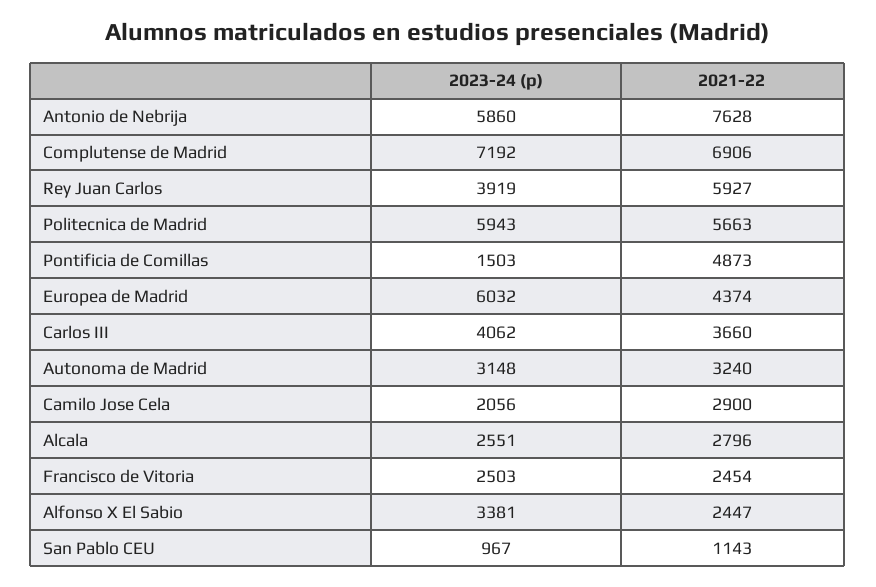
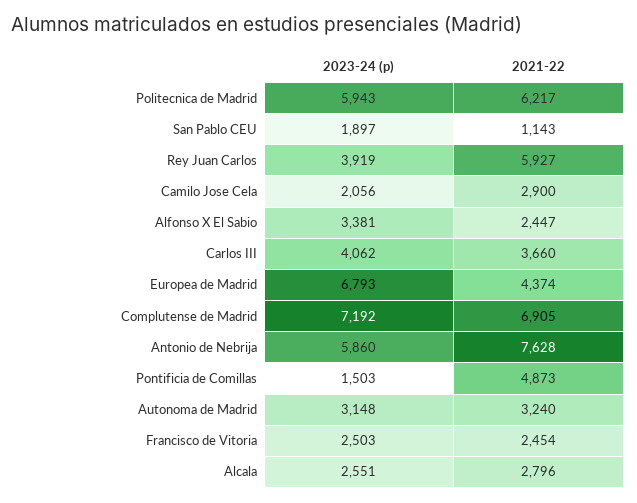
  {
    "2023-24 (p)": {
      "Antonio de Nebrija": 5860,
      "Complutense de Madrid": 7192,
      "Rey Juan Carlos": 3919,
      "Politecnica de Madrid": 5943,
      "Pontificia de Comillas": 1503,
-     "Europea de Madrid": 6032,
+     "Europea de Madrid": 6793,
      "Carlos III": 4062,
      "Autonoma de Madrid": 3148,
      "Camilo Jose Cela": 2056,
      "Alcala": 2551,
      "Francisco de Vitoria": 2503,
      "Alfonso X El Sabio": 3381,
-     "San Pablo CEU": 967
+     "San Pablo CEU": 1897
    },
    "2021-22": {
      "Antonio de Nebrija": 7628,
-     "Complutense de Madrid": 6906,
+     "Complutense de Madrid": 6905,
      "Rey Juan Carlos": 5927,
-     "Politecnica de Madrid": 5663,
+     "Politecnica de Madrid": 6217,
      "Pontificia de Comillas": 4873,
      "Europea de Madrid": 4374,
      "Carlos III": 3660,
      "Autonoma de Madrid": 3240,
      "Camilo Jose Cela": 2900,
      "Alcala": 2796,
      "Francisco de Vitoria": 2454,
      "Alfonso X El Sabio": 2447,
      "San Pablo CEU": 1143
    }
  }

